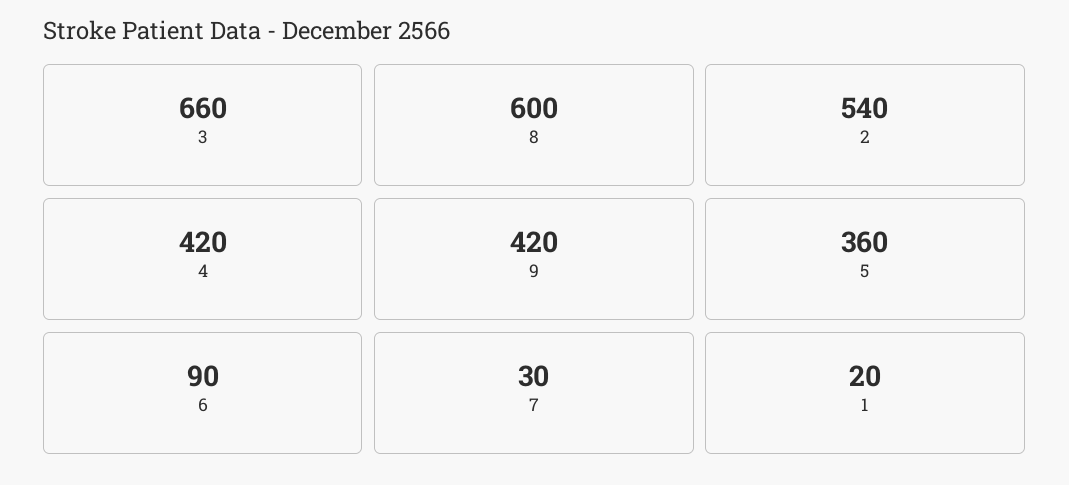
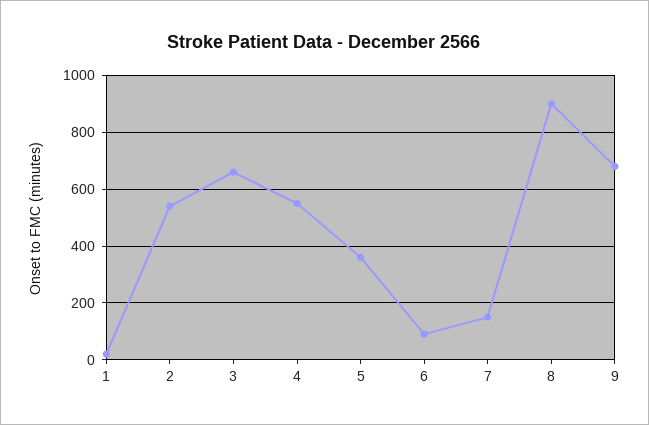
  {
    "3": 660,
-   "8": 600,
+   "8": 900,
    "2": 540,
-   "4": 420,
+   "4": 550,
-   "9": 420,
+   "9": 675,
    "5": 360,
    "6": 90,
-   "7": 30,
+   "7": 150,
    "1": 20
  }

